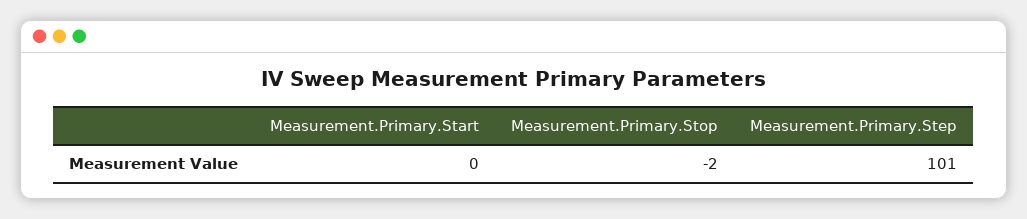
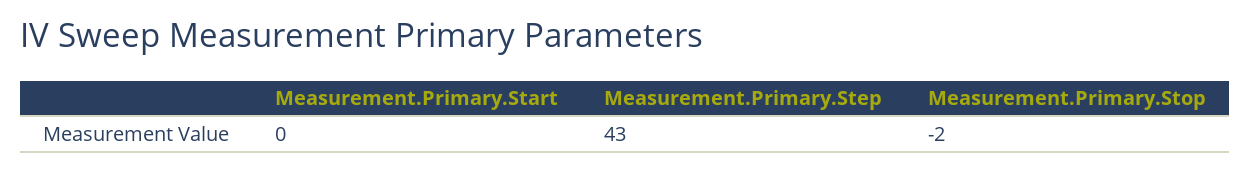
  {
    "Measurement.Primary.Start": 0,
    "Measurement.Primary.Stop": -2,
-   "Measurement.Primary.Step": 101
+   "Measurement.Primary.Step": 43
  }

